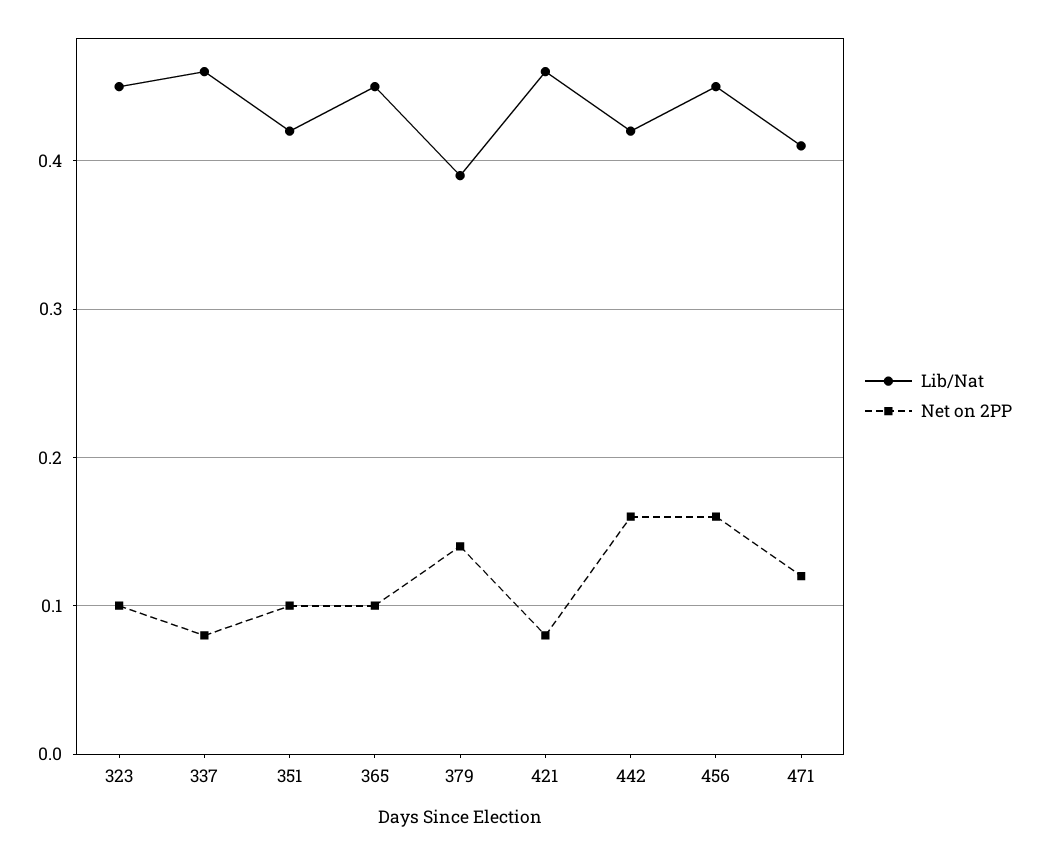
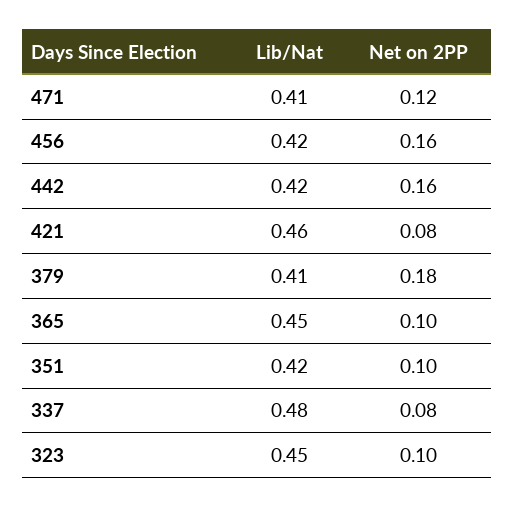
  {
    "Lib/Nat": {
      "323": 0.45,
-     "337": 0.46,
+     "337": 0.48,
      "351": 0.42,
      "365": 0.45,
-     "379": 0.39,
+     "379": 0.41,
      "421": 0.46,
      "442": 0.42,
-     "456": 0.45,
+     "456": 0.42,
      "471": 0.41
    },
    "Net on 2PP": {
      "323": 0.1,
      "337": 0.08,
      "351": 0.1,
      "365": 0.1,
-     "379": 0.14,
+     "379": 0.18,
      "421": 0.08,
      "442": 0.16,
      "456": 0.16,
      "471": 0.12
    }
  }

